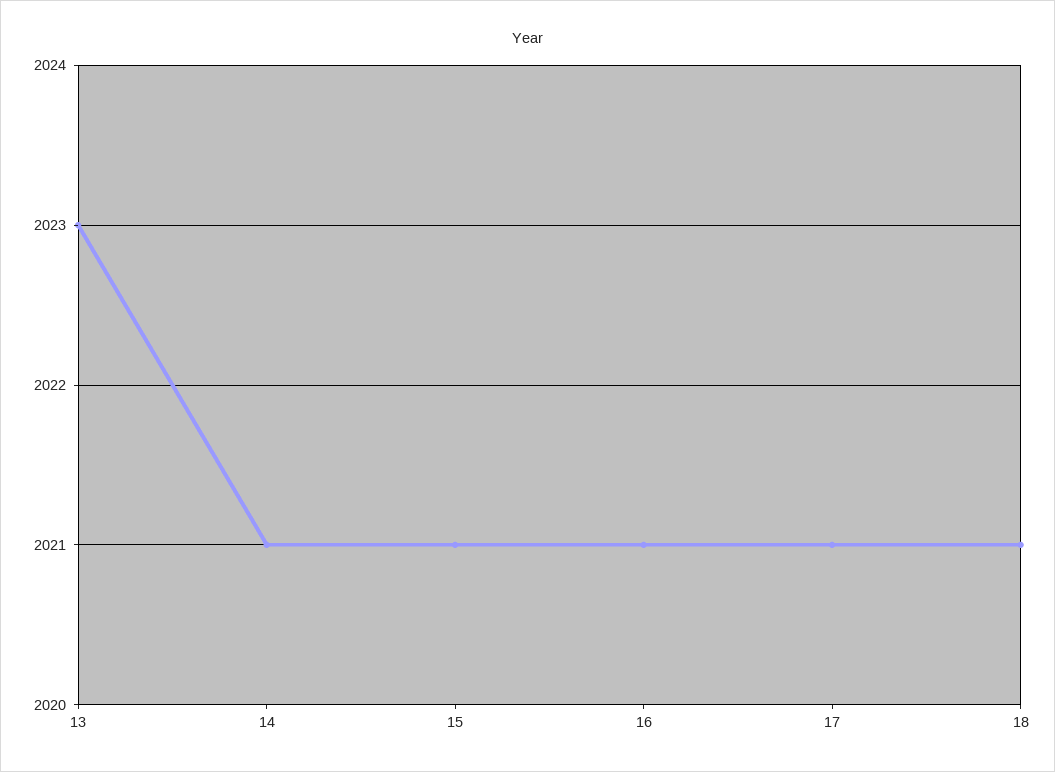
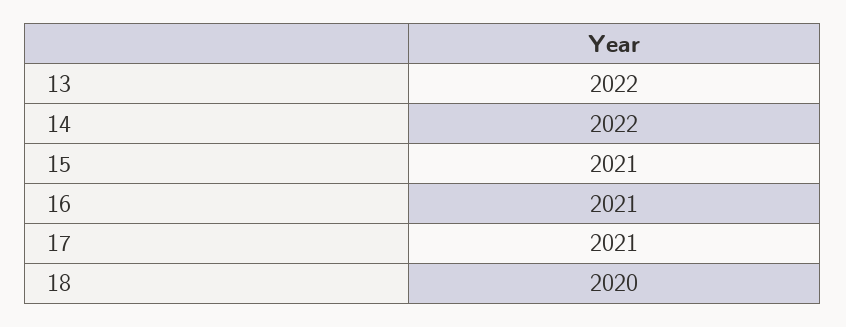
  {
-   "13": 2023,
+   "13": 2022,
-   "14": 2021,
+   "14": 2022,
    "15": 2021,
    "16": 2021,
    "17": 2021,
-   "18": 2021
+   "18": 2020
  }

